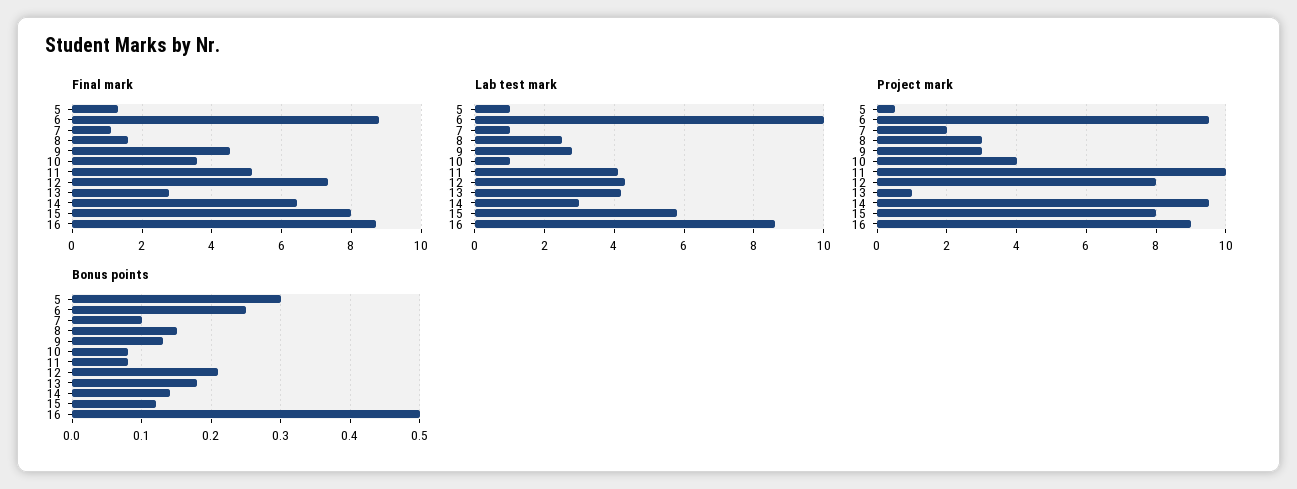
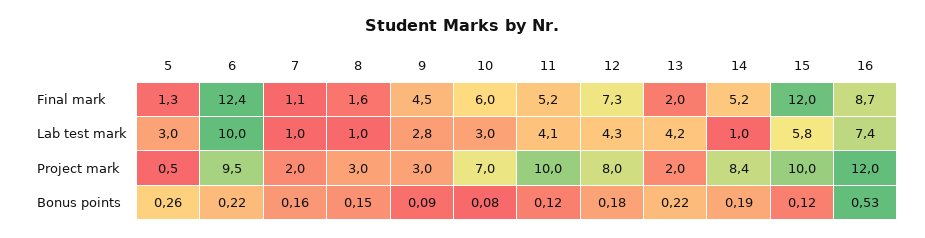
  {
    "Final mark": {
      "5": 1.3,
-     "6": 8.8,
+     "6": 12.4,
      "7": 1.1,
      "8": 1.6,
      "9": 4.5,
-     "10": 3.6,
+     "10": 6,
      "11": 5.2,
      "12": 7.3,
-     "13": 2.8,
+     "13": 2,
-     "14": 6.4,
+     "14": 5.2,
-     "15": 8,
+     "15": 12,
      "16": 8.7
    },
    "Lab test mark": {
-     "5": 1,
+     "5": 3,
      "6": 10,
      "7": 1,
-     "8": 2.5,
+     "8": 1,
      "9": 2.8,
-     "10": 1,
+     "10": 3,
      "11": 4.1,
      "12": 4.3,
      "13": 4.2,
-     "14": 3,
+     "14": 1,
      "15": 5.8,
-     "16": 8.5
+     "16": 7.4
    },
    "Project mark": {
      "5": 0.5,
      "6": 9.5,
      "7": 2,
      "8": 3,
      "9": 3,
-     "10": 4,
+     "10": 7,
      "11": 10,
      "12": 8,
-     "13": 1,
+     "13": 2,
-     "14": 9.5,
+     "14": 8.4,
-     "15": 8,
+     "15": 10,
-     "16": 9
+     "16": 12
    },
    "Bonus points": {
-     "5": 0.3,
+     "5": 0.26,
-     "6": 0.25,
+     "6": 0.22,
-     "7": 0.1,
+     "7": 0.16,
      "8": 0.15,
-     "9": 0.13,
+     "9": 0.09,
      "10": 0.08,
-     "11": 0.08,
+     "11": 0.12,
-     "12": 0.21,
+     "12": 0.18,
-     "13": 0.18,
+     "13": 0.22,
-     "14": 0.14,
+     "14": 0.19,
      "15": 0.12,
-     "16": 0.5
+     "16": 0.53
    }
  }

